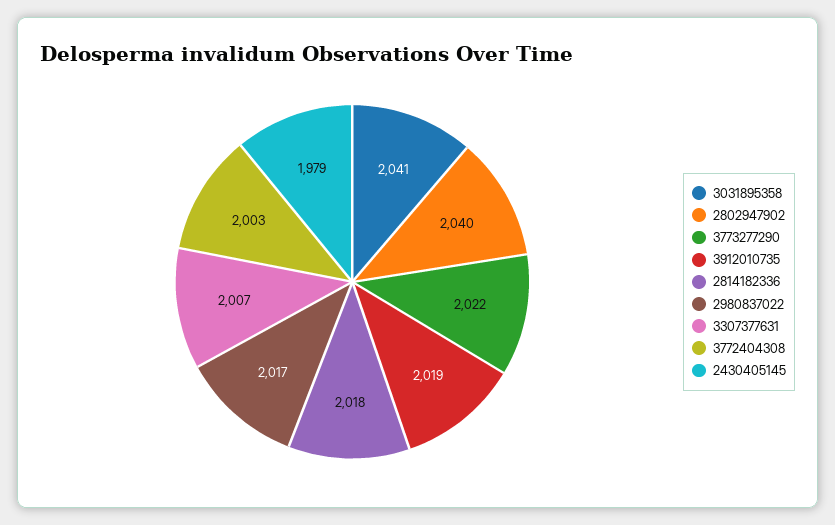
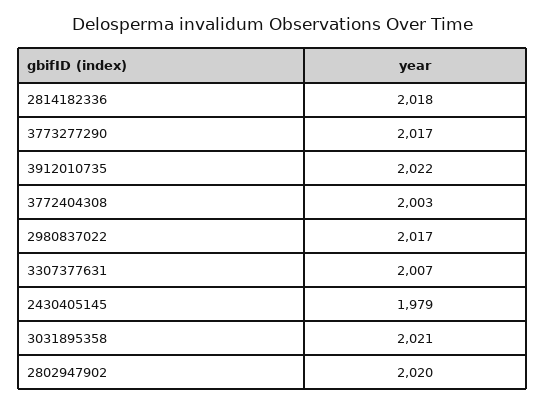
  {
-   "3031895358": 2041,
+   "3031895358": 2021,
-   "2802947902": 2040,
+   "2802947902": 2020,
-   "3773277290": 2022,
+   "3773277290": 2017,
-   "3912010735": 2019,
+   "3912010735": 2022,
    "2814182336": 2018,
    "2980837022": 2017,
    "3307377631": 2007,
    "3772404308": 2003,
    "2430405145": 1979
  }

